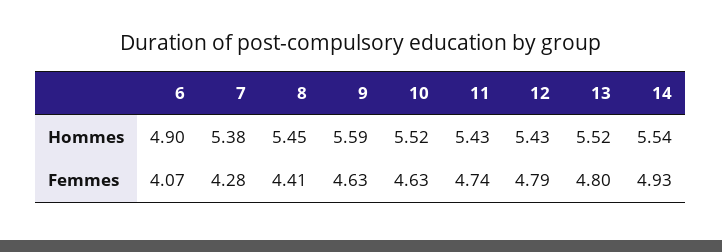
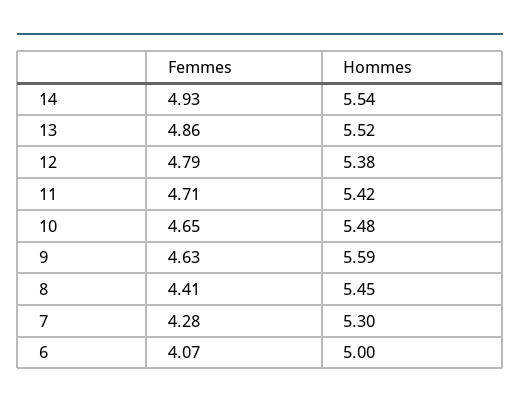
  {
    "6": {
-     "Hommes": 4.9,
+     "Hommes": 5,
      "Femmes": 4.07
    },
    "7": {
-     "Hommes": 5.38,
+     "Hommes": 5.3,
      "Femmes": 4.28
    },
    "8": {
      "Hommes": 5.45,
      "Femmes": 4.41
    },
    "9": {
      "Hommes": 5.59,
      "Femmes": 4.63
    },
    "10": {
-     "Hommes": 5.52,
+     "Hommes": 5.48,
-     "Femmes": 4.63
+     "Femmes": 4.65
    },
    "11": {
-     "Hommes": 5.43,
+     "Hommes": 5.42,
-     "Femmes": 4.74
+     "Femmes": 4.71
    },
    "12": {
-     "Hommes": 5.43,
+     "Hommes": 5.38,
      "Femmes": 4.79
    },
    "13": {
      "Hommes": 5.52,
-     "Femmes": 4.8
+     "Femmes": 4.86
    },
    "14": {
      "Hommes": 5.54,
      "Femmes": 4.93
    }
  }

